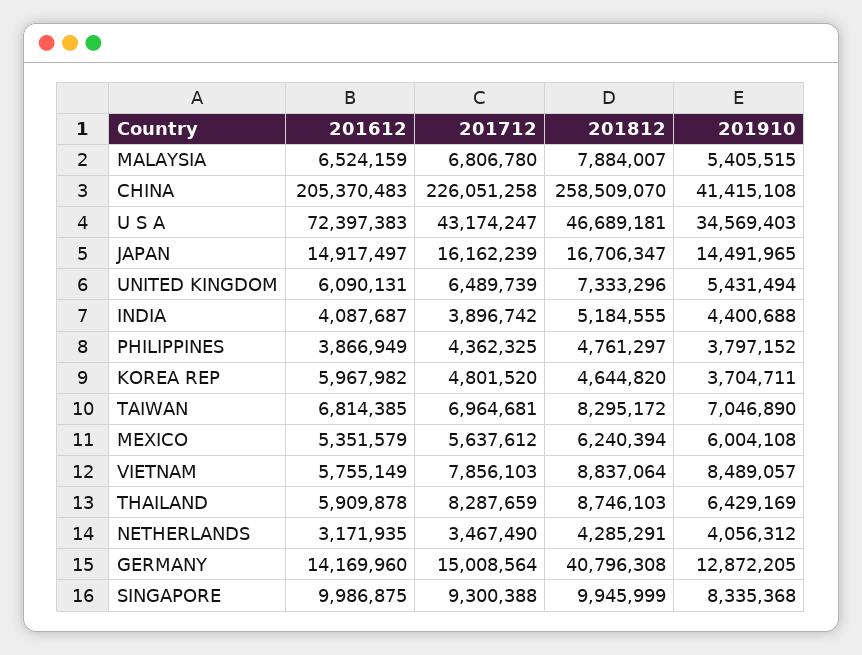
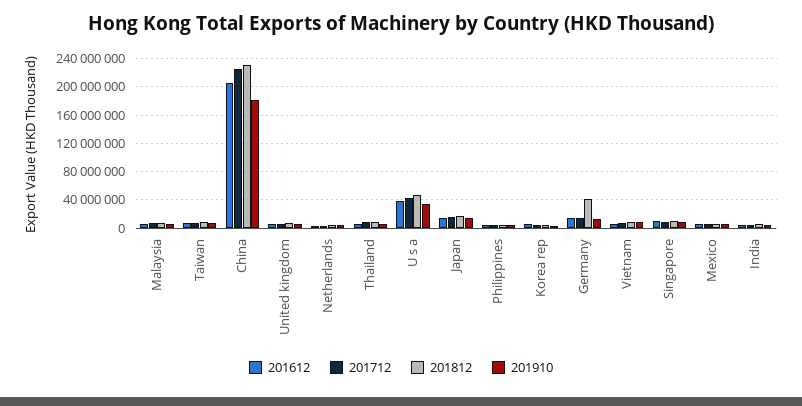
  {
    "201612": {
      "MALAYSIA": 6524159,
      "CHINA": 205370483,
-     "U S A": 72397383,
+     "U S A": 40000000,
      "JAPAN": 14917497,
      "UNITED KINGDOM": 6090131,
      "INDIA": 4087687,
      "PHILIPPINES": 3866949,
      "KOREA REP": 5967982,
      "TAIWAN": 6814385,
      "MEXICO": 5351579,
      "VIETNAM": 5755149,
      "THAILAND": 5909878,
      "NETHERLANDS": 3171935,
      "GERMANY": 14169960,
      "SINGAPORE": 9986875
    },
    "201712": {
      "MALAYSIA": 6806780,
      "CHINA": 226051258,
      "U S A": 43174247,
      "JAPAN": 16162239,
      "UNITED KINGDOM": 6489739,
      "INDIA": 3896742,
      "PHILIPPINES": 4362325,
      "KOREA REP": 4801520,
      "TAIWAN": 6964681,
      "MEXICO": 5637612,
      "VIETNAM": 7856103,
      "THAILAND": 8287659,
      "NETHERLANDS": 3467490,
      "GERMANY": 15008564,
      "SINGAPORE": 9300388
    },
    "201812": {
      "MALAYSIA": 7884007,
-     "CHINA": 258509070,
+     "CHINA": 230000000,
      "U S A": 46689181,
      "JAPAN": 16706347,
      "UNITED KINGDOM": 7333296,
      "INDIA": 5184555,
      "PHILIPPINES": 4761297,
      "KOREA REP": 4644820,
      "TAIWAN": 8295172,
      "MEXICO": 6240394,
      "VIETNAM": 8837064,
      "THAILAND": 8746103,
      "NETHERLANDS": 4285291,
      "GERMANY": 40796308,
      "SINGAPORE": 9945999
    },
    "201910": {
      "MALAYSIA": 5405515,
-     "CHINA": 41415108,
+     "CHINA": 180000000,
      "U S A": 34569403,
      "JAPAN": 14491965,
      "UNITED KINGDOM": 5431494,
      "INDIA": 4400688,
      "PHILIPPINES": 3797152,
      "KOREA REP": 3704711,
      "TAIWAN": 7046890,
      "MEXICO": 6004108,
      "VIETNAM": 8489057,
      "THAILAND": 6429169,
      "NETHERLANDS": 4056312,
      "GERMANY": 12872205,
      "SINGAPORE": 8335368
    }
  }

